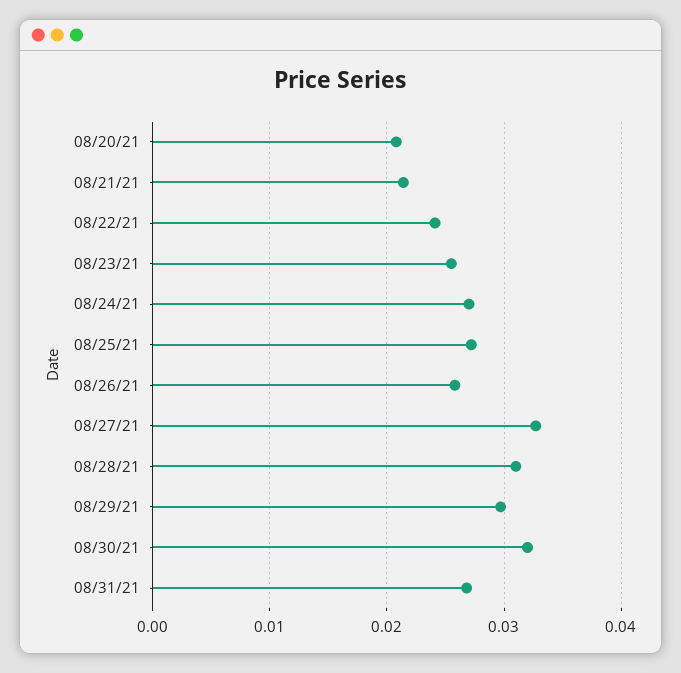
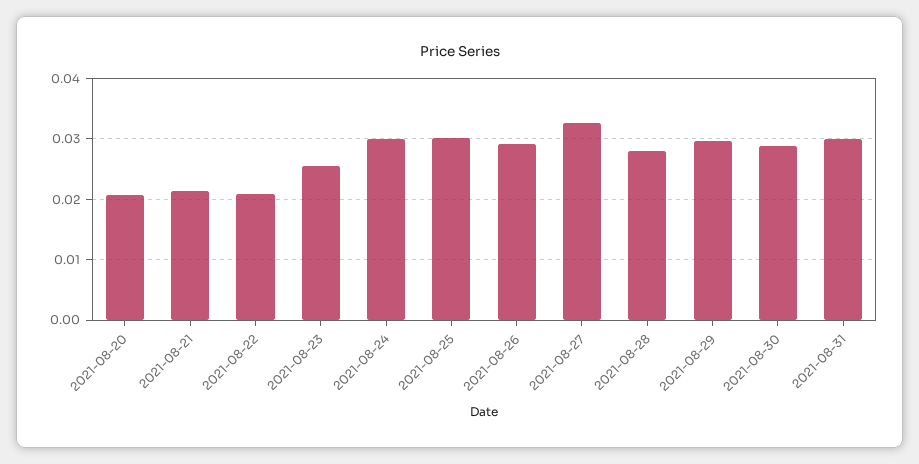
  {
    "08/20/21": 0.021,
    "08/21/21": 0.021,
-   "08/22/21": 0.024,
+   "08/22/21": 0.021,
    "08/23/21": 0.026,
-   "08/24/21": 0.027,
+   "08/24/21": 0.03,
-   "08/25/21": 0.027,
+   "08/25/21": 0.03,
-   "08/26/21": 0.026,
+   "08/26/21": 0.029,
    "08/27/21": 0.033,
-   "08/28/21": 0.031,
+   "08/28/21": 0.028,
    "08/29/21": 0.03,
-   "08/30/21": 0.032,
+   "08/30/21": 0.029,
-   "08/31/21": 0.027
+   "08/31/21": 0.03
  }

